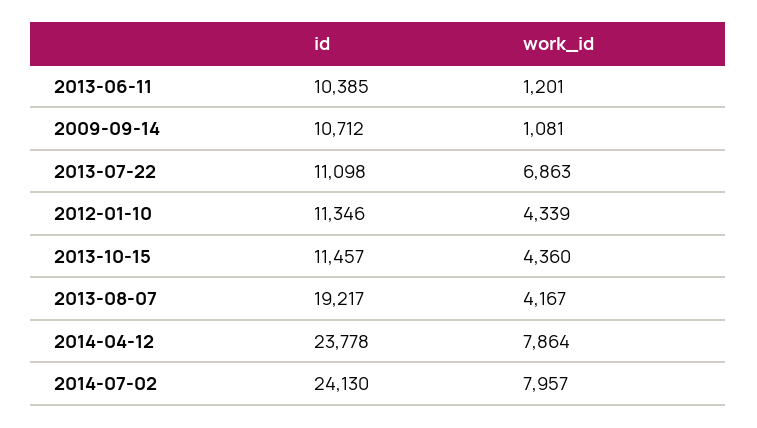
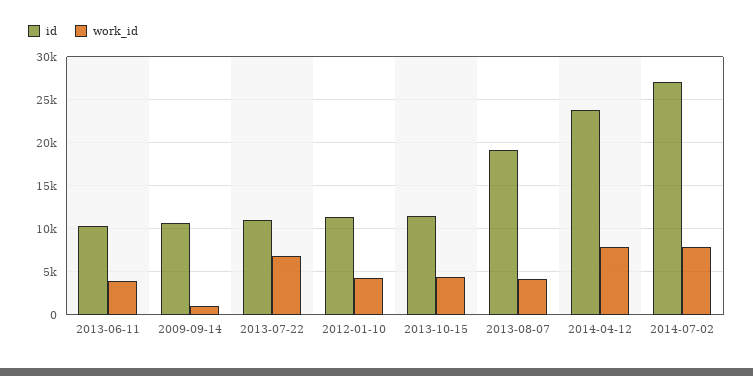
  {
    "id": {
      "2013-06-11": 10385,
      "2009-09-14": 10712,
      "2013-07-22": 11098,
      "2012-01-10": 11346,
      "2013-10-15": 11457,
      "2013-08-07": 19217,
      "2014-04-12": 23778,
-     "2014-07-02": 24130
+     "2014-07-02": 27000
    },
    "work_id": {
-     "2013-06-11": 1201,
+     "2013-06-11": 4000,
      "2009-09-14": 1081,
      "2013-07-22": 6863,
      "2012-01-10": 4339,
      "2013-10-15": 4360,
      "2013-08-07": 4167,
      "2014-04-12": 7864,
      "2014-07-02": 7957
    }
  }

